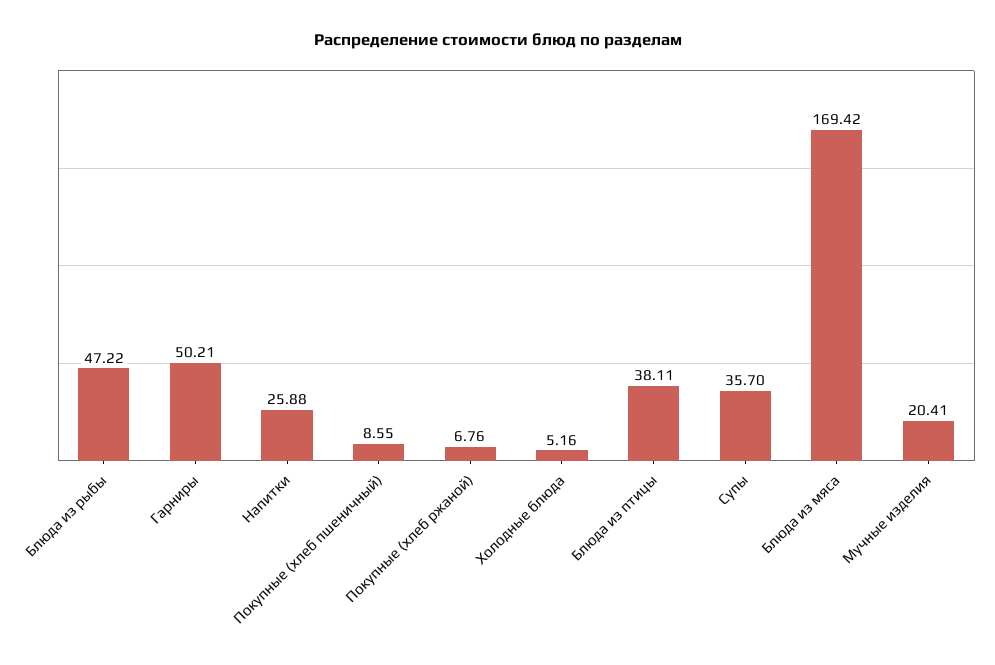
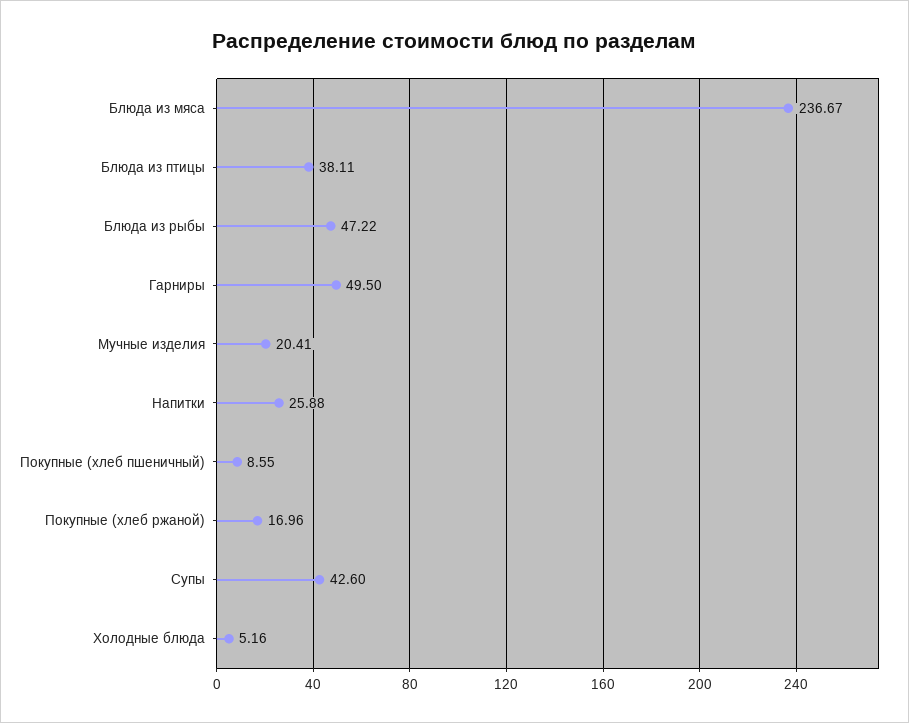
  {
    "Блюда из рыбы": 47.22,
-   "Гарниры": 50.21,
+   "Гарниры": 49.5,
    "Напитки": 25.88,
    "Покупные (хлеб пшеничный)": 8.55,
-   "Покупные (хлеб ржаной)": 6.76,
+   "Покупные (хлеб ржаной)": 16.96,
    "Холодные блюда": 5.16,
    "Блюда из птицы": 38.11,
-   "Супы": 35.7,
+   "Супы": 42.6,
-   "Блюда из мяса": 169.42,
+   "Блюда из мяса": 236.67,
    "Мучные изделия": 20.41
  }

